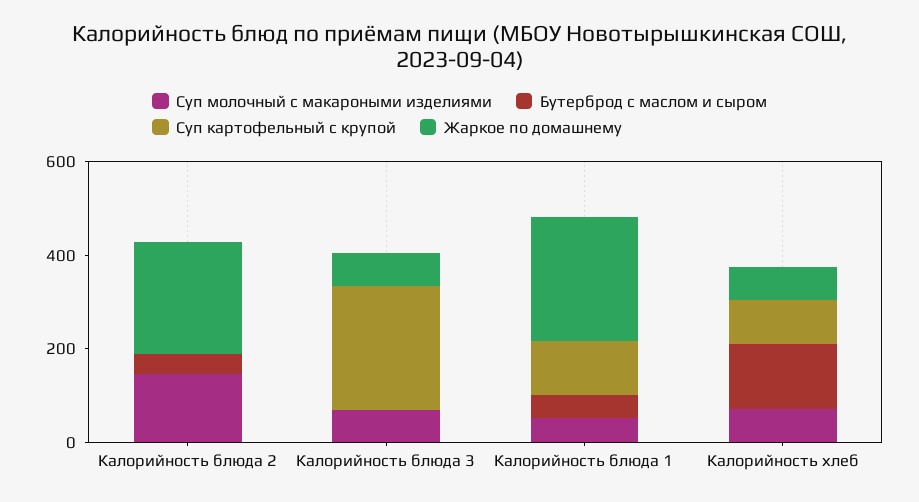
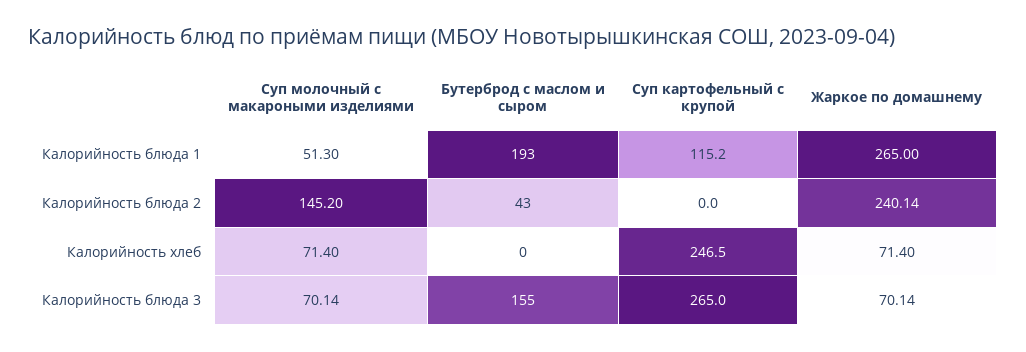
  {
    "Суп молочный с макароными изделиями": {
      "Калорийность блюда 2": 145.2,
      "Калорийность блюда 3": 70.14,
      "Калорийность блюда 1": 51.3,
      "Калорийность хлеб": 71.4
    },
    "Бутерброд с маслом и сыром": {
      "Калорийность блюда 2": 43,
-     "Калорийность блюда 3": 0,
+     "Калорийность блюда 3": 155,
-     "Калорийность блюда 1": 50,
+     "Калорийность блюда 1": 193,
-     "Калорийность хлеб": 150
+     "Калорийность хлеб": 0
    },
    "Суп картофельный с крупой": {
      "Калорийность блюда 2": 0,
      "Калорийность блюда 3": 265,
      "Калорийность блюда 1": 115.2,
-     "Калорийность хлеб": 100
+     "Калорийность хлеб": 246.5
    },
    "Жаркое по домашнему": {
      "Калорийность блюда 2": 240.14,
      "Калорийность блюда 3": 70.14,
      "Калорийность блюда 1": 265,
      "Калорийность хлеб": 71.4
    }
  }

